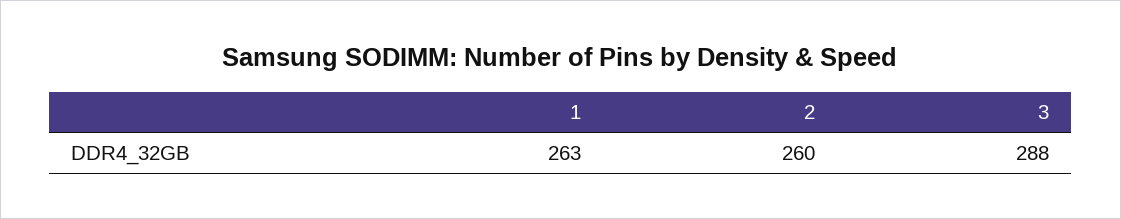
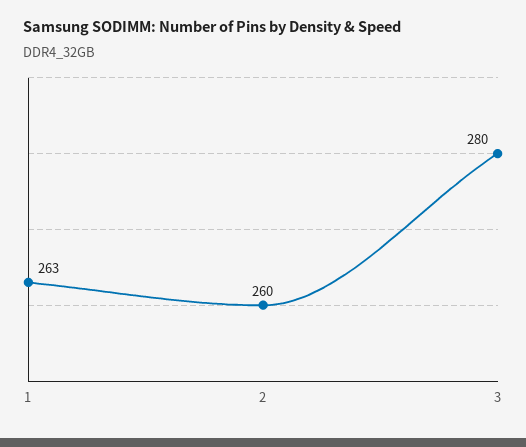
  {
    "1": 263,
    "2": 260,
-   "3": 288
+   "3": 280
  }

